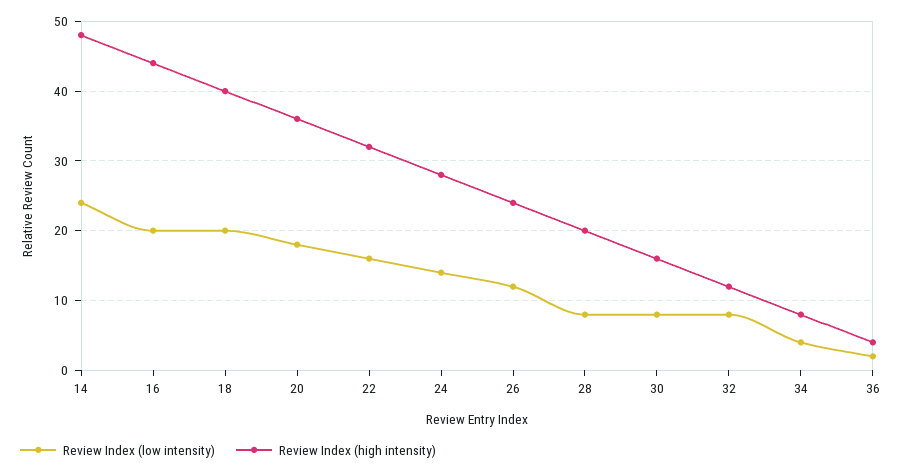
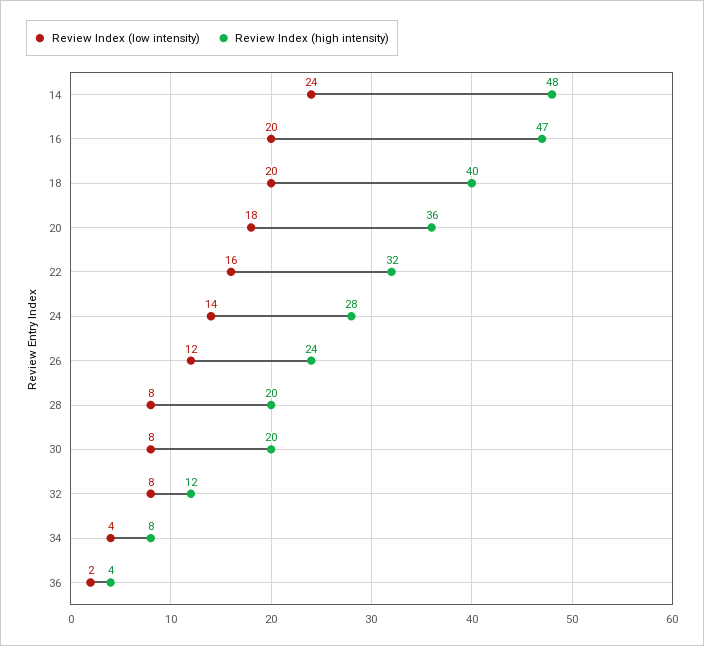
  {
    "Review Index (low intensity)": {
      "14": 24,
      "16": 20,
      "18": 20,
      "20": 18,
      "22": 16,
      "24": 14,
      "26": 12,
      "28": 8,
      "30": 8,
      "32": 8,
      "34": 4,
      "36": 2
    },
    "Review Index (high intensity)": {
      "14": 48,
-     "16": 44,
+     "16": 47,
      "18": 40,
      "20": 36,
      "22": 32,
      "24": 28,
      "26": 24,
      "28": 20,
-     "30": 16,
+     "30": 20,
      "32": 12,
      "34": 8,
      "36": 4
    }
  }

